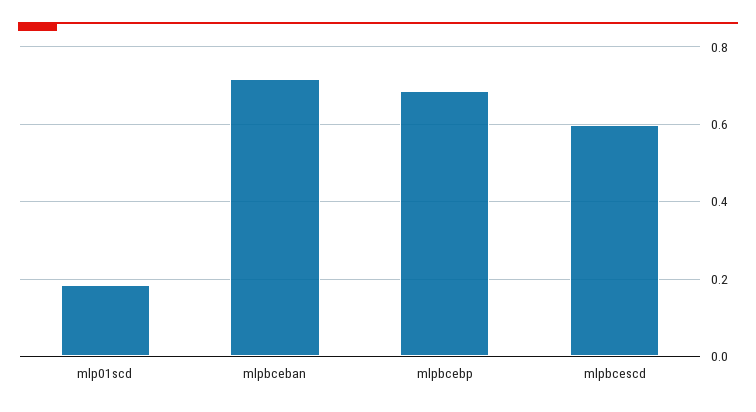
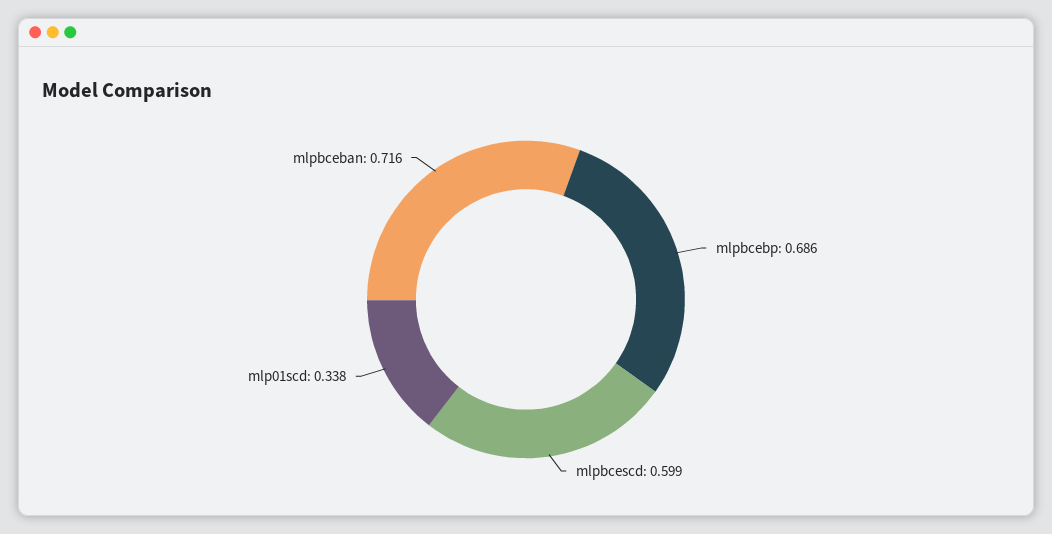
  {
-   "mlp01scd": 0.18,
+   "mlp01scd": 0.338,
    "mlpbceban": 0.716,
    "mlpbcebp": 0.686,
    "mlpbcescd": 0.599
  }

